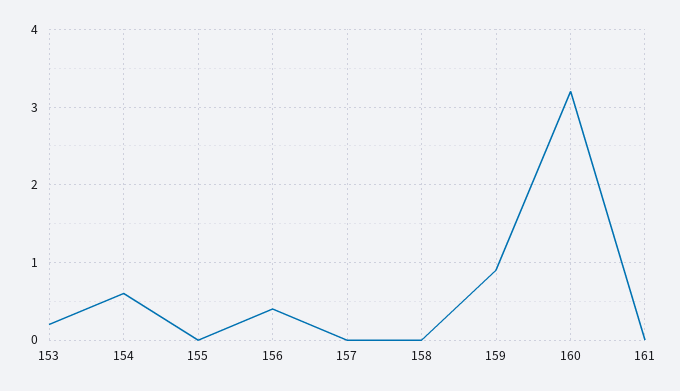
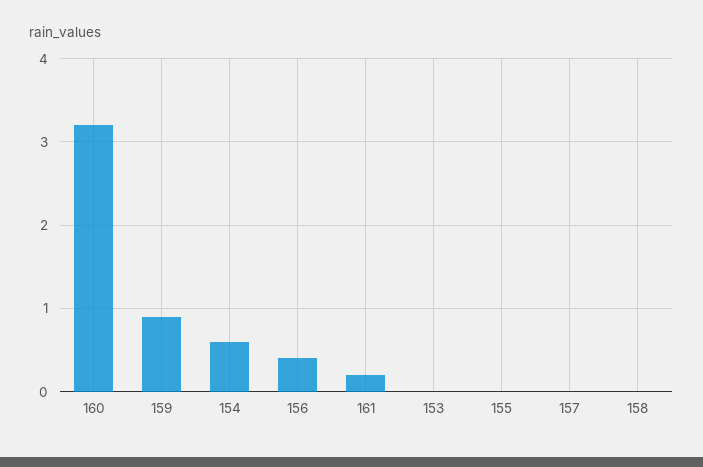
  {
-   "153": 0.2,
+   "153": 0,
    "154": 0.6,
    "155": 0,
    "156": 0.4,
    "157": 0,
    "158": 0,
    "159": 0.9,
    "160": 3.2,
-   "161": 0
+   "161": 0.2
  }

